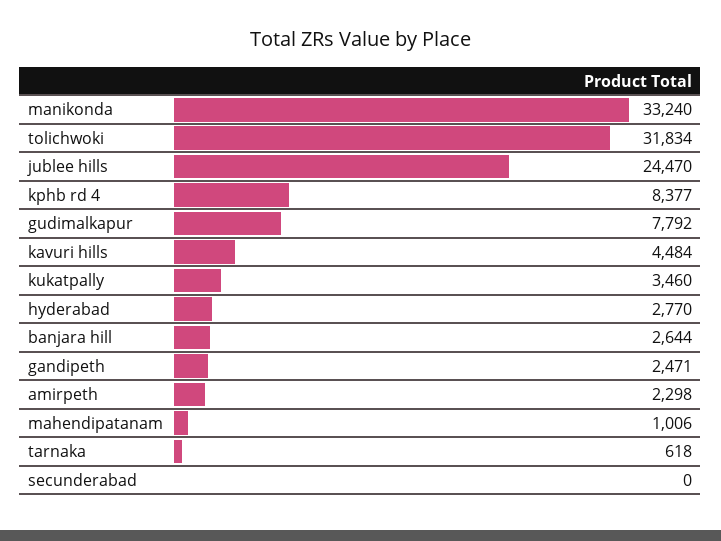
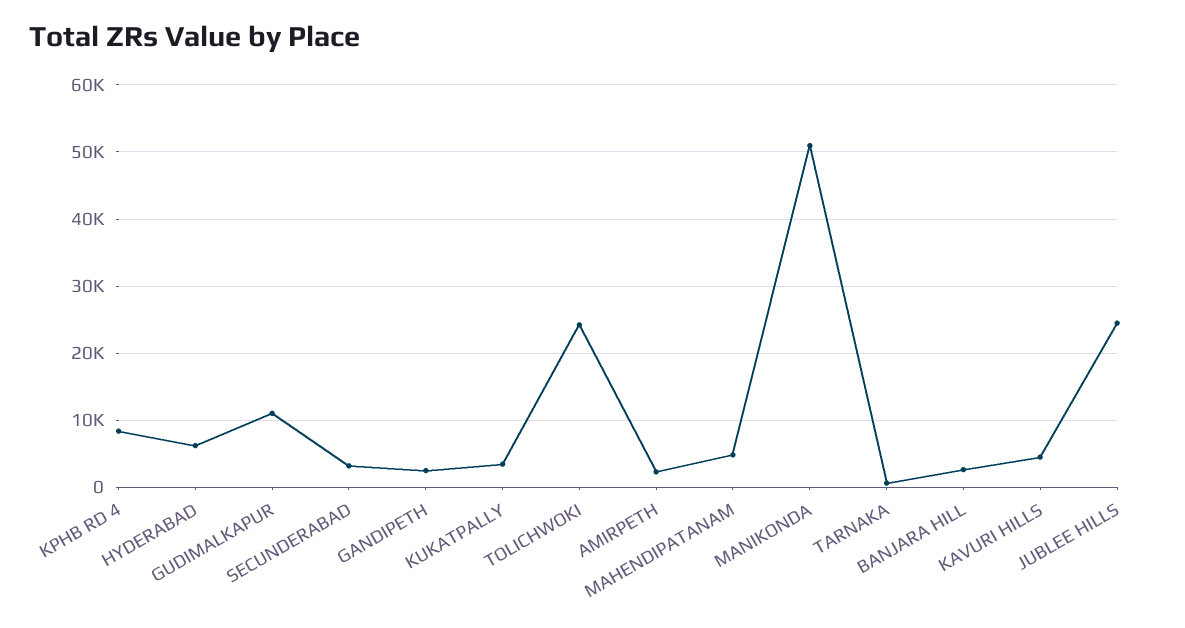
  {
-   "manikonda": 33240,
+   "manikonda": 51000,
-   "tolichwoki": 31834,
+   "tolichwoki": 24000,
    "jublee hills": 24470,
    "kphb rd 4": 8377,
-   "gudimalkapur": 7792,
+   "gudimalkapur": 11000,
    "kavuri hills": 4484,
    "kukatpally": 3460,
-   "hyderabad": 2770,
+   "hyderabad": 6000,
    "banjara hill": 2644,
    "gandipeth": 2471,
    "amirpeth": 2298,
-   "mahendipatanam": 1006,
+   "mahendipatanam": 5000,
    "tarnaka": 618,
-   "secunderabad": 0
+   "secunderabad": 3000
  }

